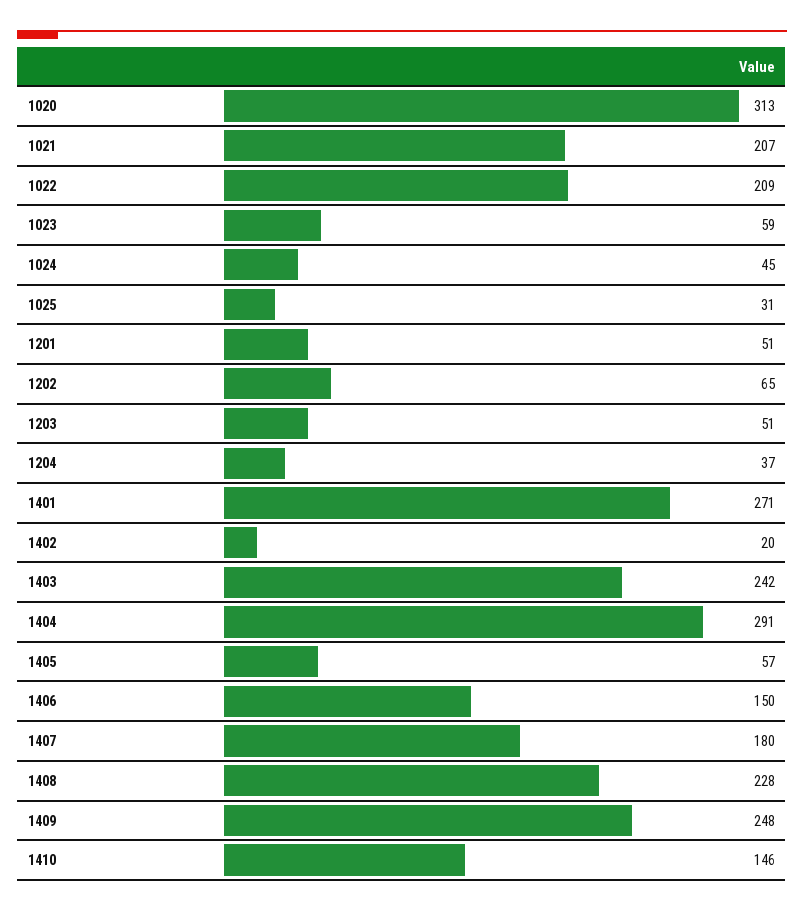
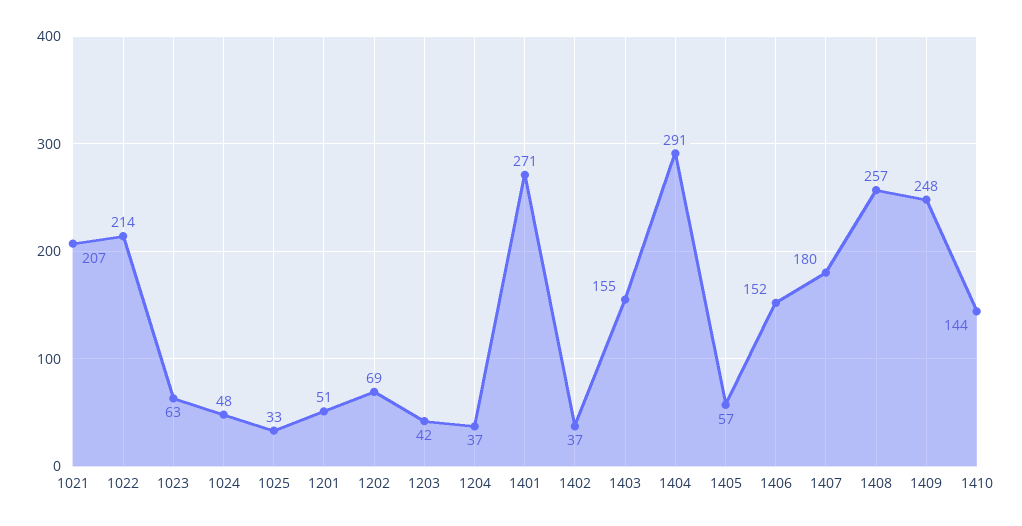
  {
-   "1020": 313,
    "1021": 207,
-   "1022": 209,
+   "1022": 214,
-   "1023": 59,
+   "1023": 63,
-   "1024": 45,
+   "1024": 48,
-   "1025": 31,
+   "1025": 33,
    "1201": 51,
-   "1202": 65,
+   "1202": 69,
-   "1203": 51,
+   "1203": 42,
    "1204": 37,
    "1401": 271,
-   "1402": 20,
+   "1402": 37,
-   "1403": 242,
+   "1403": 155,
    "1404": 291,
    "1405": 57,
-   "1406": 150,
+   "1406": 152,
    "1407": 180,
-   "1408": 228,
+   "1408": 257,
    "1409": 248,
-   "1410": 146
+   "1410": 144
  }

